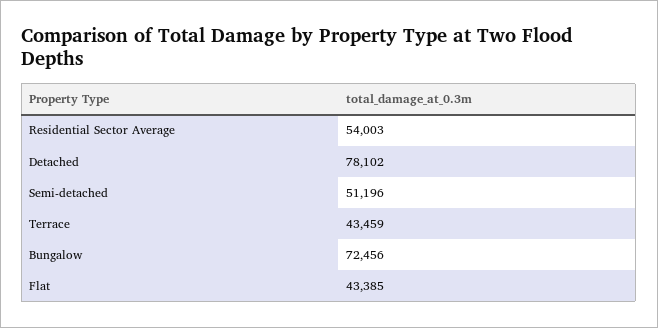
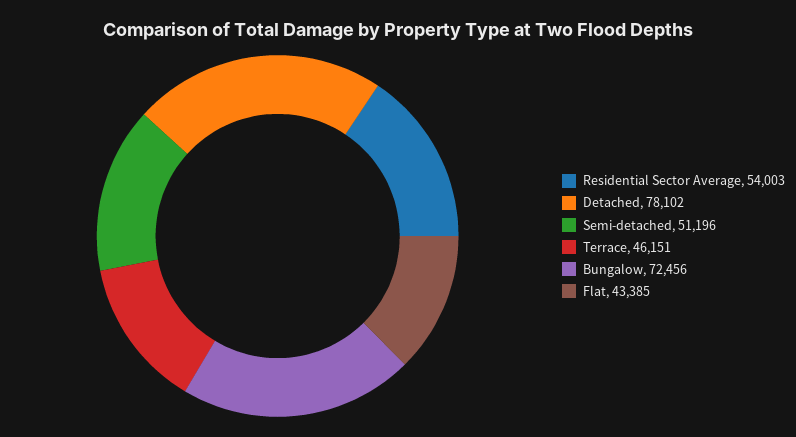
  {
    "Residential Sector Average": 54003,
    "Detached": 78102,
    "Semi-detached": 51196,
-   "Terrace": 43459,
+   "Terrace": 46151,
    "Bungalow": 72456,
    "Flat": 43385
  }

